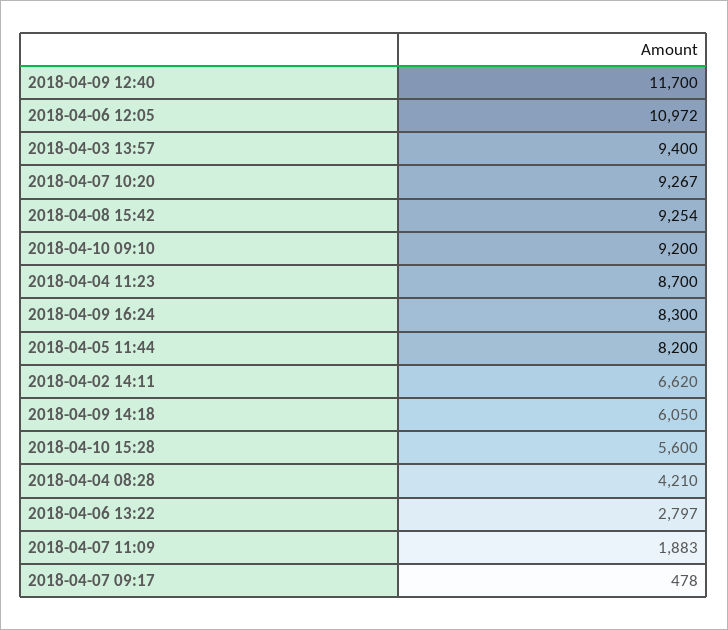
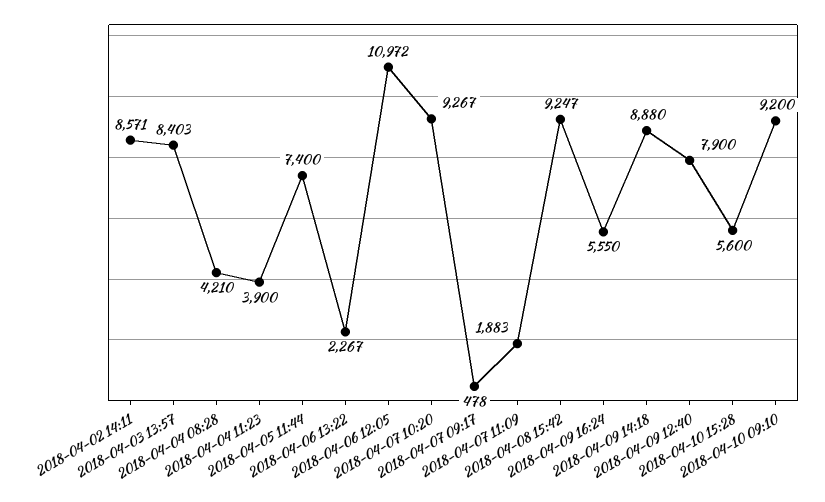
  {
-   "2018-04-09 12:40": 11700,
+   "2018-04-09 12:40": 7900,
    "2018-04-06 12:05": 10972,
-   "2018-04-03 13:57": 9400,
+   "2018-04-03 13:57": 8403,
    "2018-04-07 10:20": 9267,
-   "2018-04-08 15:42": 9254,
+   "2018-04-08 15:42": 9247,
    "2018-04-10 09:10": 9200,
-   "2018-04-04 11:23": 8700,
+   "2018-04-04 11:23": 3900,
-   "2018-04-09 16:24": 8300,
+   "2018-04-09 16:24": 5550,
-   "2018-04-05 11:44": 8200,
+   "2018-04-05 11:44": 7400,
-   "2018-04-02 14:11": 6620,
+   "2018-04-02 14:11": 8571,
-   "2018-04-09 14:18": 6050,
+   "2018-04-09 14:18": 8880,
    "2018-04-10 15:28": 5600,
    "2018-04-04 08:28": 4210,
-   "2018-04-06 13:22": 2797,
+   "2018-04-06 13:22": 2267,
    "2018-04-07 11:09": 1883,
    "2018-04-07 09:17": 478
  }

